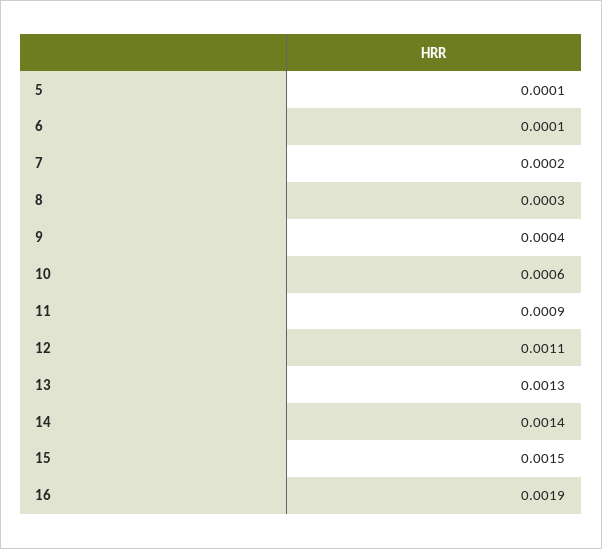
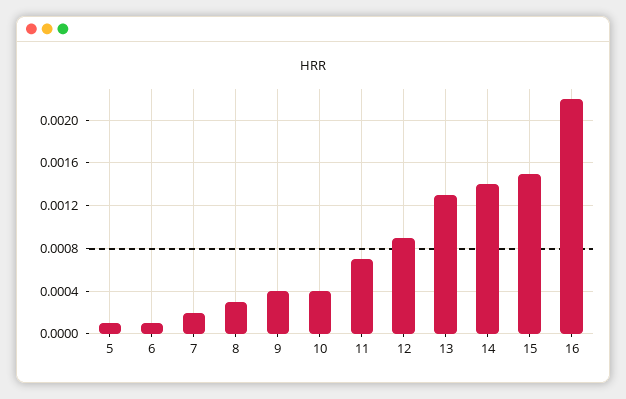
  {
    "5": 0.0001,
    "6": 0.0001,
    "7": 0.0002,
    "8": 0.0003,
    "9": 0.0004,
-   "10": 0.0006,
+   "10": 0.0004,
-   "11": 0.0009,
+   "11": 0.0007,
-   "12": 0.0011,
+   "12": 0.0009,
    "13": 0.0013,
    "14": 0.0014,
    "15": 0.0015,
-   "16": 0.0019
+   "16": 0.0022
  }

